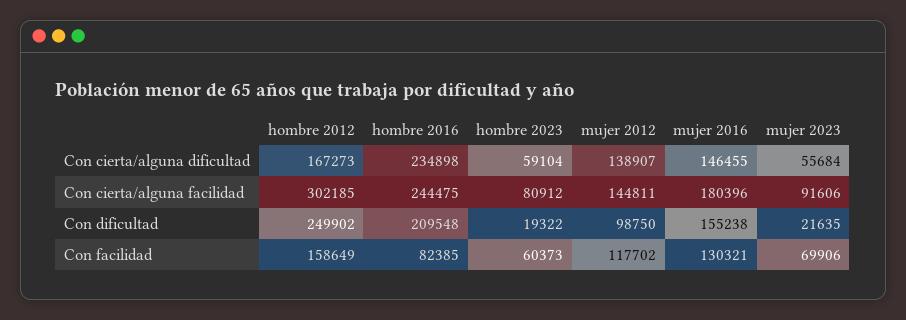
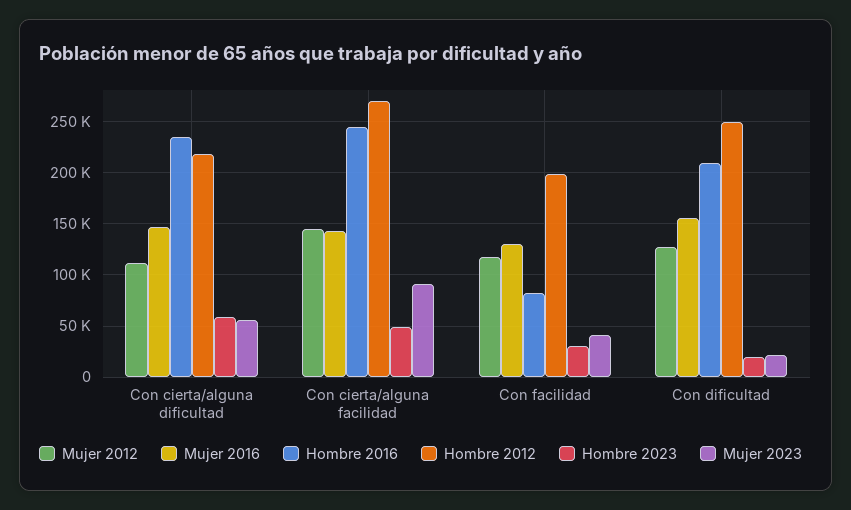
  {
    "hombre 2012": {
-     "Con cierta/alguna dificultad": 167273,
+     "Con cierta/alguna dificultad": 220000,
-     "Con cierta/alguna facilidad": 302185,
+     "Con cierta/alguna facilidad": 270000,
      "Con dificultad": 249902,
-     "Con facilidad": 158649
+     "Con facilidad": 200000
    },
    "hombre 2016": {
      "Con cierta/alguna dificultad": 234898,
      "Con cierta/alguna facilidad": 244475,
      "Con dificultad": 209548,
      "Con facilidad": 82385
    },
    "hombre 2023": {
      "Con cierta/alguna dificultad": 59104,
-     "Con cierta/alguna facilidad": 80912,
+     "Con cierta/alguna facilidad": 50000,
      "Con dificultad": 19322,
-     "Con facilidad": 60373
+     "Con facilidad": 30000
    },
    "mujer 2012": {
-     "Con cierta/alguna dificultad": 138907,
+     "Con cierta/alguna dificultad": 110000,
      "Con cierta/alguna facilidad": 144811,
-     "Con dificultad": 98750,
+     "Con dificultad": 130000,
      "Con facilidad": 117702
    },
    "mujer 2016": {
      "Con cierta/alguna dificultad": 146455,
-     "Con cierta/alguna facilidad": 180396,
+     "Con cierta/alguna facilidad": 140000,
      "Con dificultad": 155238,
      "Con facilidad": 130321
    },
    "mujer 2023": {
      "Con cierta/alguna dificultad": 55684,
      "Con cierta/alguna facilidad": 91606,
      "Con dificultad": 21635,
-     "Con facilidad": 69906
+     "Con facilidad": 40000
    }
  }

